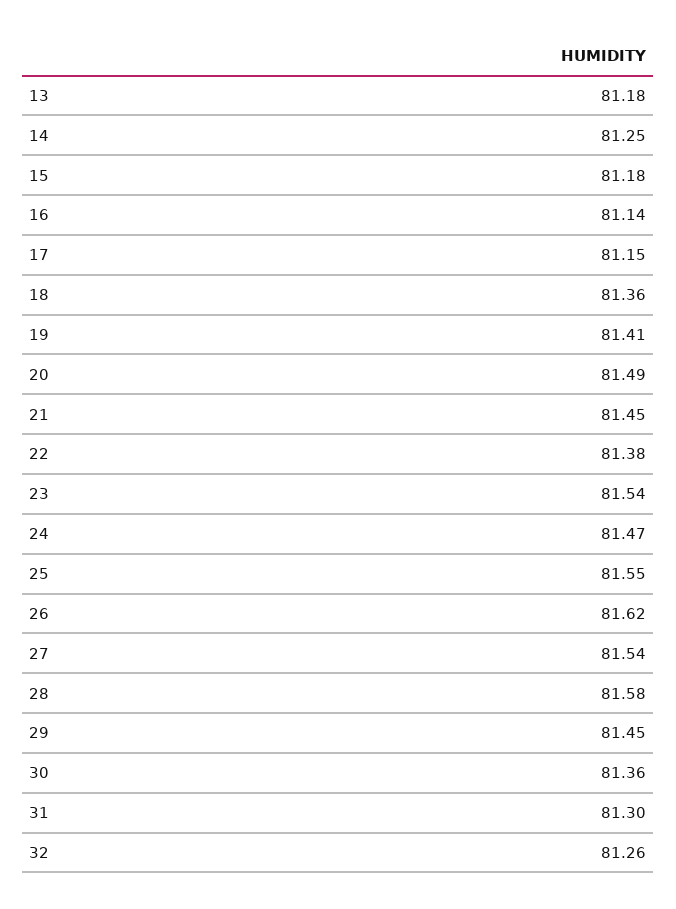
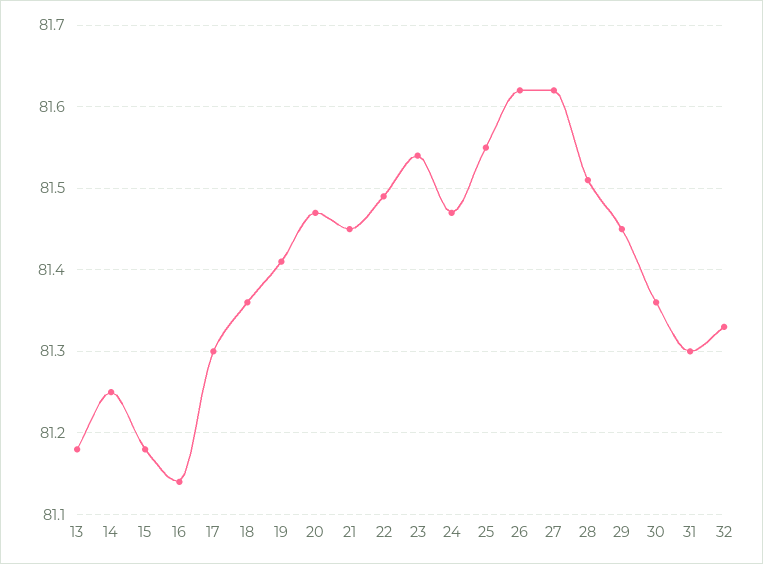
  {
    "13": 81.18,
    "14": 81.25,
    "15": 81.18,
    "16": 81.14,
-   "17": 81.15,
+   "17": 81.3,
    "18": 81.36,
    "19": 81.41,
-   "20": 81.49,
+   "20": 81.47,
    "21": 81.45,
-   "22": 81.38,
+   "22": 81.49,
    "23": 81.54,
    "24": 81.47,
    "25": 81.55,
    "26": 81.62,
-   "27": 81.54,
+   "27": 81.62,
-   "28": 81.58,
+   "28": 81.51,
    "29": 81.45,
    "30": 81.36,
    "31": 81.3,
-   "32": 81.26
+   "32": 81.33
  }

